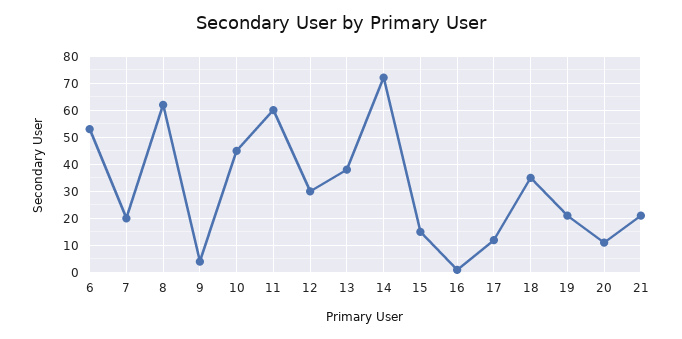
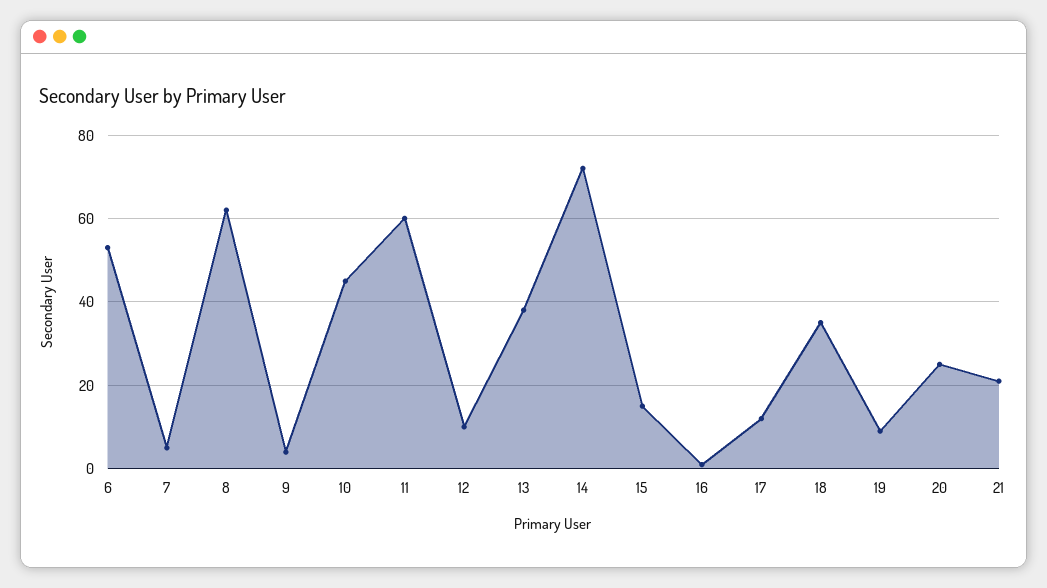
  {
    "6": 55,
-   "7": 20,
+   "7": 5,
    "8": 60,
    "9": 5,
    "10": 45,
    "11": 60,
-   "12": 30,
+   "12": 10,
    "13": 40,
    "14": 70,
    "15": 15,
    "16": 0,
    "17": 10,
    "18": 35,
-   "19": 20,
+   "19": 10,
-   "20": 10,
+   "20": 25,
    "21": 20
  }

